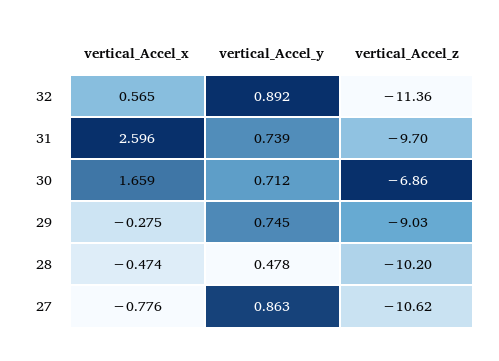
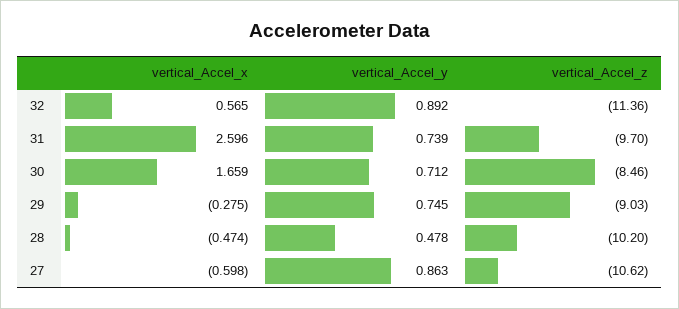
  {
    "vertical_Accel_x": {
      "32": 0.565,
      "31": 2.596,
      "30": 1.659,
      "29": -0.275,
      "28": -0.474,
-     "27": -0.776
+     "27": -0.598
    },
    "vertical_Accel_y": {
      "32": 0.892,
      "31": 0.739,
      "30": 0.712,
      "29": 0.745,
      "28": 0.478,
      "27": 0.863
    },
    "vertical_Accel_z": {
      "32": -11.36,
      "31": -9.7,
-     "30": -6.86,
+     "30": -8.46,
      "29": -9.03,
      "28": -10.2,
      "27": -10.62
    }
  }

